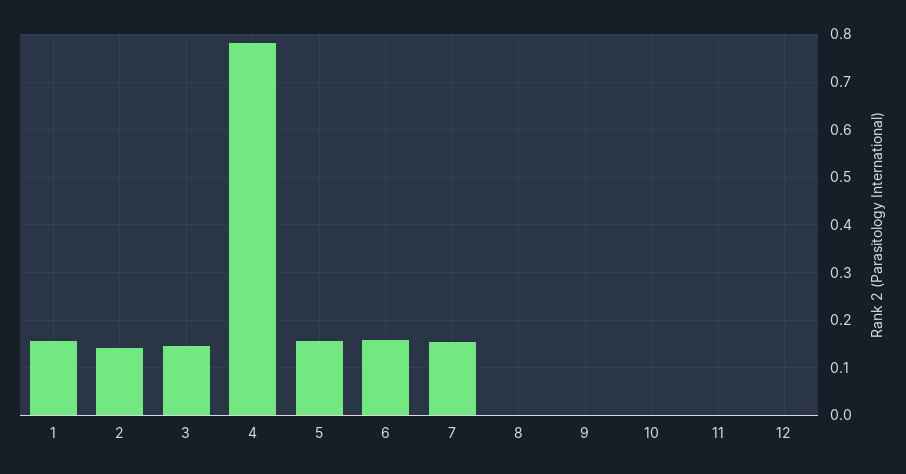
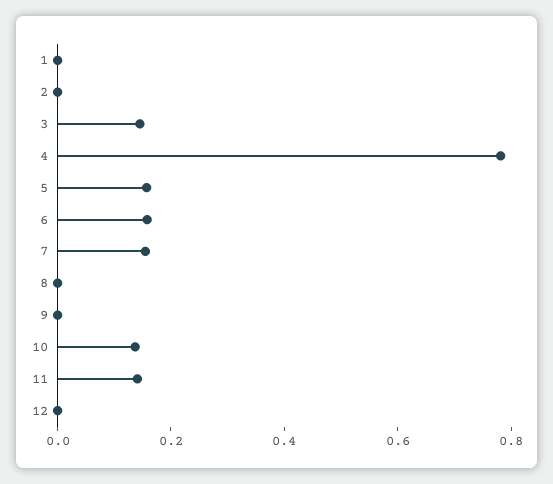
  {
-   "1": 0.16,
+   "1": 0,
-   "2": 0.14,
+   "2": 0,
    "3": 0.14,
    "4": 0.78,
    "5": 0.16,
    "6": 0.16,
    "7": 0.16,
    "8": 0,
    "9": 0,
-   "10": 0,
+   "10": 0.15,
-   "11": 0,
+   "11": 0.15,
    "12": 0
  }

